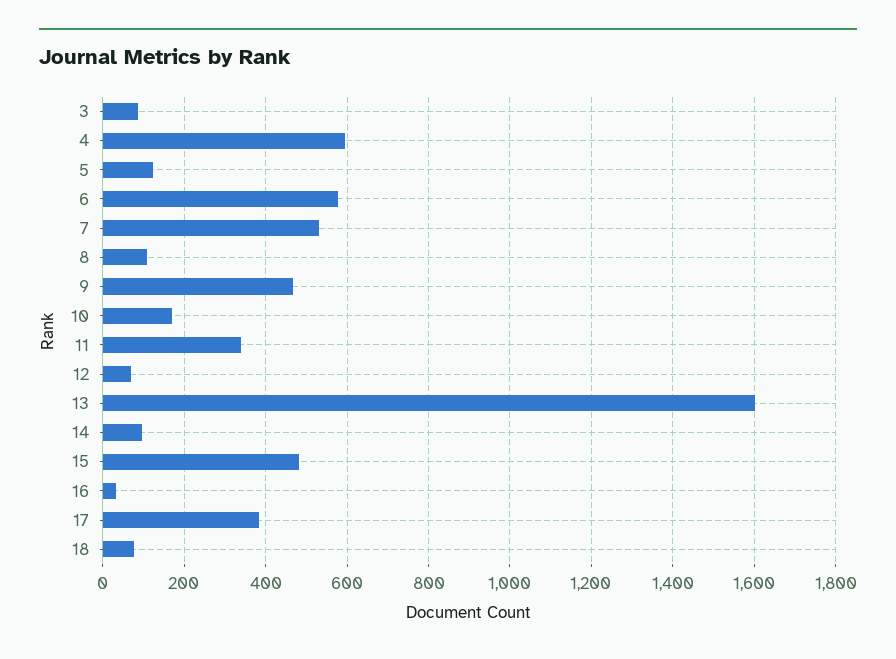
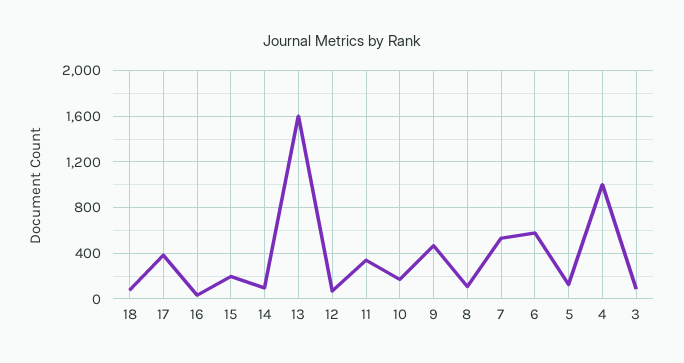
  {
    "3": 80,
-   "4": 600,
+   "4": 1000,
    "5": 120,
    "6": 580,
    "7": 540,
    "8": 100,
    "9": 460,
    "10": 180,
    "11": 340,
    "12": 60,
    "13": 1600,
    "14": 100,
-   "15": 480,
+   "15": 200,
    "16": 40,
    "17": 380,
    "18": 80
  }

